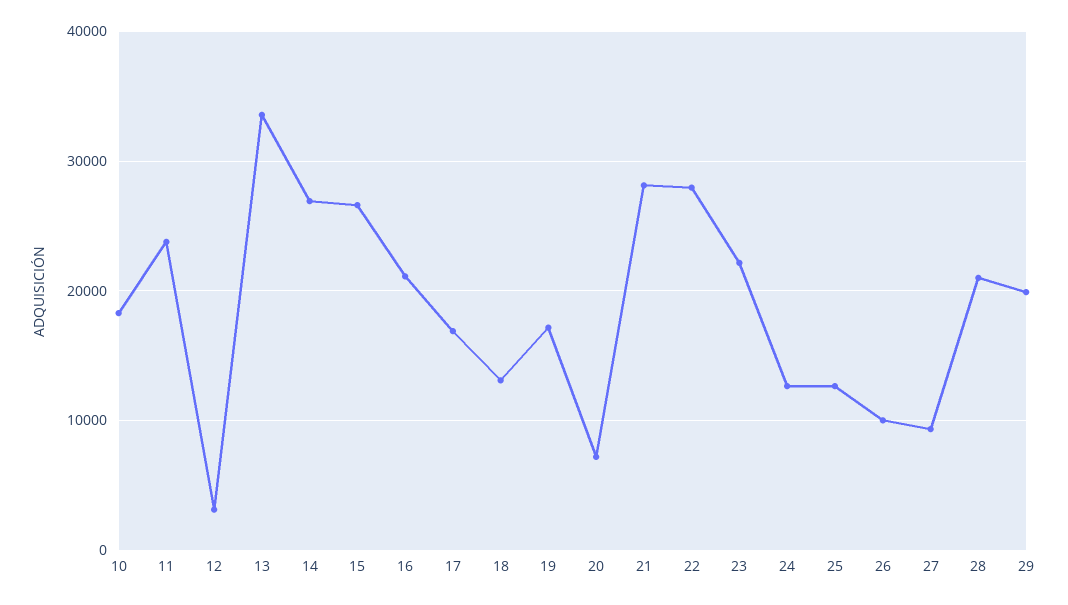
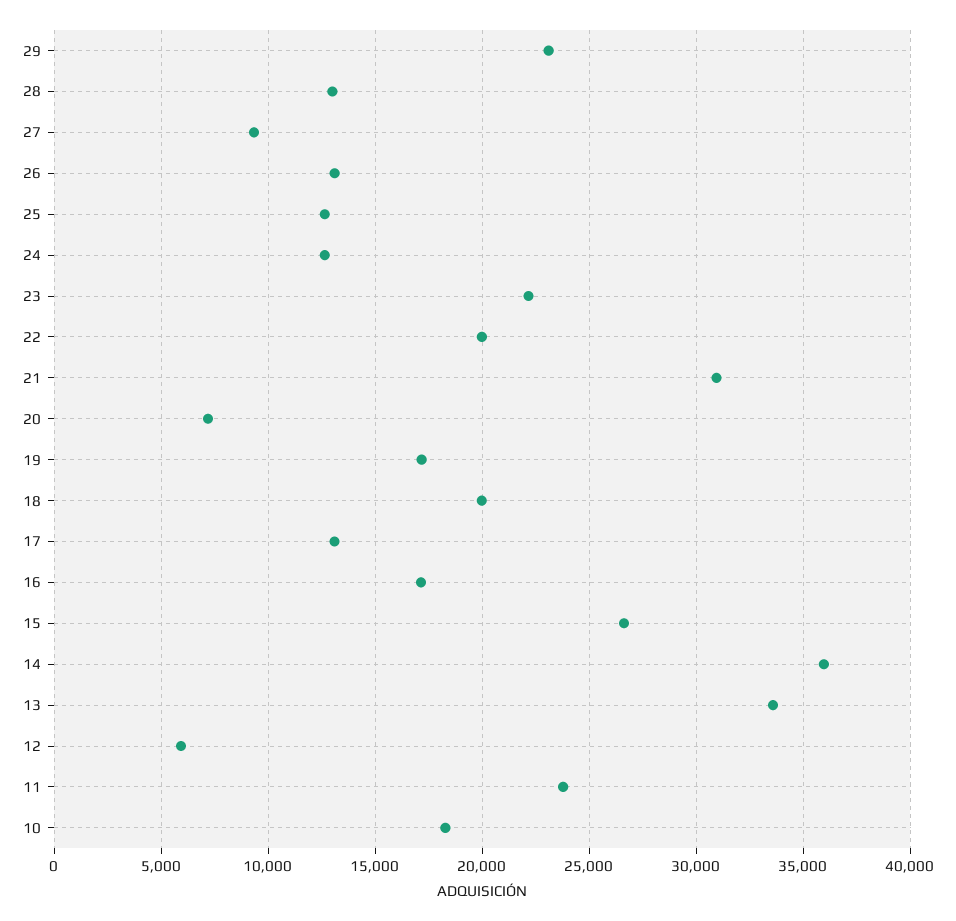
  {
    "10": 18500,
    "11": 24000,
-   "12": 3000,
+   "12": 6000,
    "13": 33500,
-   "14": 27000,
+   "14": 36000,
    "15": 26500,
-   "16": 21000,
+   "16": 17000,
-   "17": 17000,
+   "17": 13000,
-   "18": 13000,
+   "18": 20000,
    "19": 17000,
    "20": 7000,
-   "21": 28000,
+   "21": 31000,
-   "22": 28000,
+   "22": 20000,
    "23": 22000,
    "24": 12500,
    "25": 12500,
-   "26": 10000,
+   "26": 13000,
    "27": 9500,
-   "28": 21000,
+   "28": 13000,
-   "29": 20000
+   "29": 23000
  }

